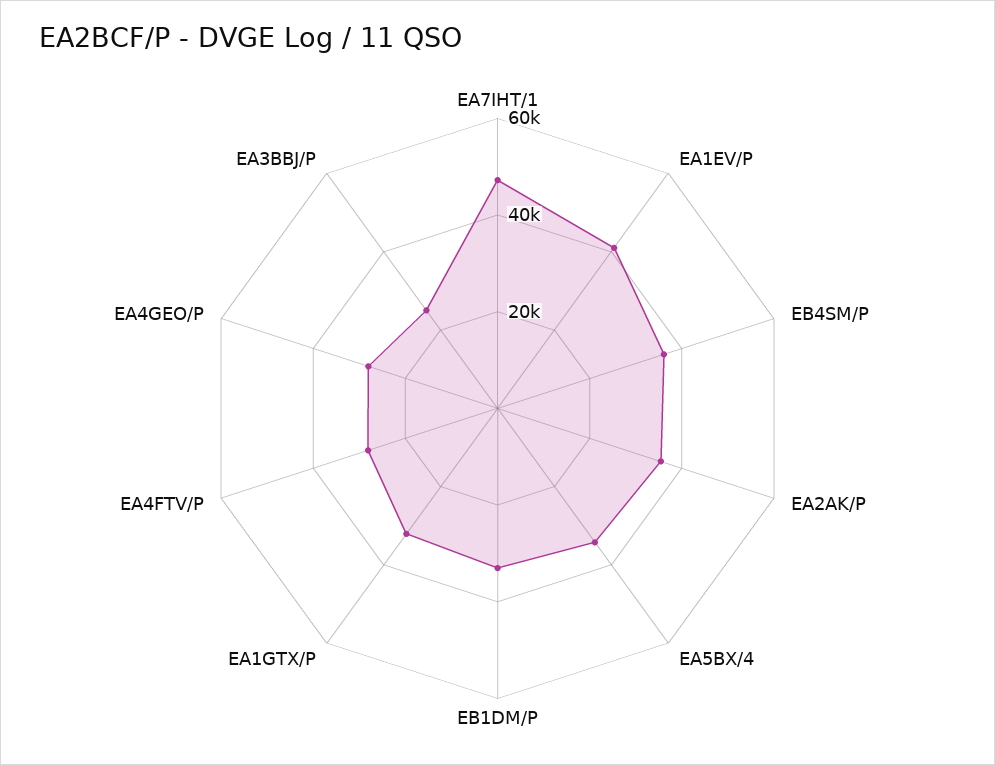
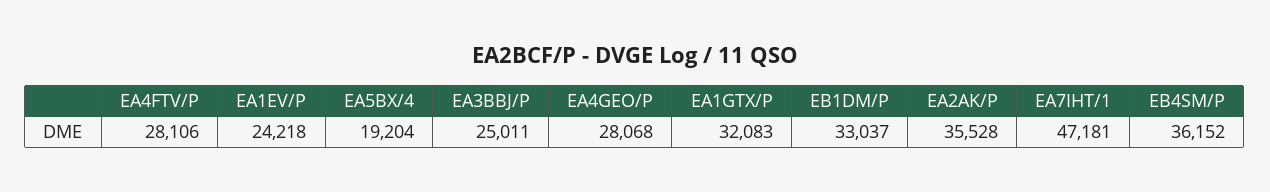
  {
    "EA7IHT/1": 47181,
-   "EA1EV/P": 40000,
+   "EA1EV/P": 24218,
    "EB4SM/P": 36152,
    "EA2AK/P": 35528,
-   "EA5BX/4": 35000,
+   "EA5BX/4": 19204,
    "EB1DM/P": 33037,
    "EA1GTX/P": 32083,
    "EA4FTV/P": 28106,
    "EA4GEO/P": 28068,
    "EA3BBJ/P": 25011
  }

